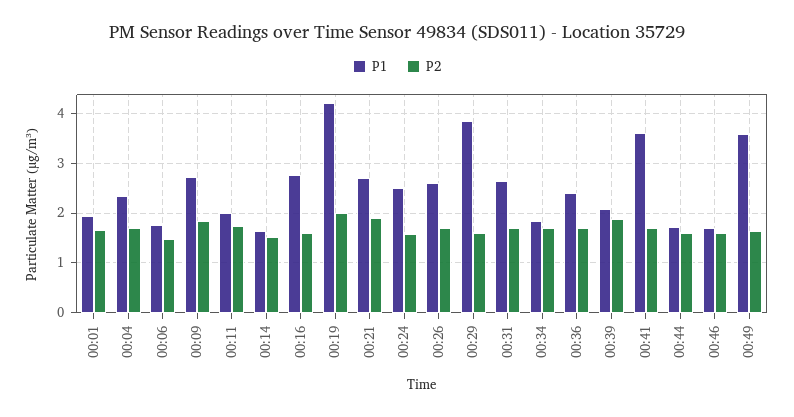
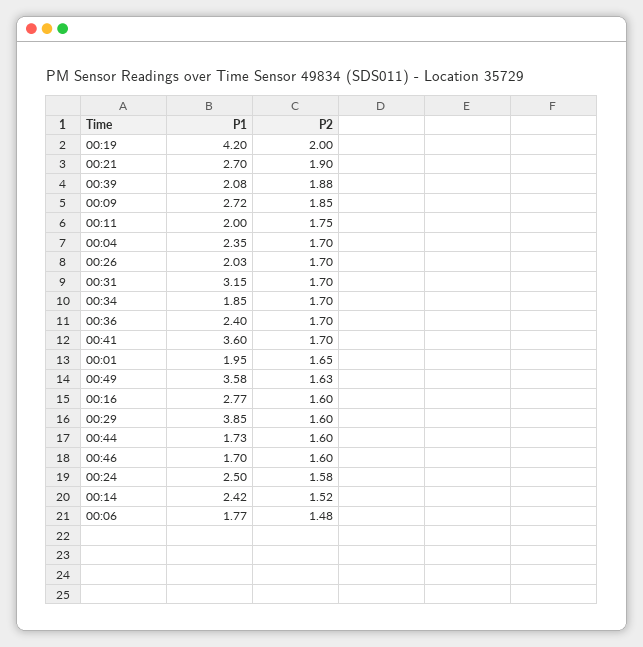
  {
    "P1": {
      "00:01": 1.95,
      "00:04": 2.35,
      "00:06": 1.77,
      "00:09": 2.72,
      "00:11": 2,
-     "00:14": 1.6,
+     "00:14": 2.42,
      "00:16": 2.77,
      "00:19": 4.2,
      "00:21": 2.7,
      "00:24": 2.5,
-     "00:26": 2.6,
+     "00:26": 2.03,
      "00:29": 3.85,
-     "00:31": 2.6,
+     "00:31": 3.15,
      "00:34": 1.85,
      "00:36": 2.4,
      "00:39": 2.08,
      "00:41": 3.6,
      "00:44": 1.73,
      "00:46": 1.7,
      "00:49": 3.58
    },
    "P2": {
      "00:01": 1.65,
      "00:04": 1.7,
      "00:06": 1.48,
      "00:09": 1.85,
      "00:11": 1.75,
      "00:14": 1.52,
      "00:16": 1.6,
      "00:19": 2,
      "00:21": 1.9,
      "00:24": 1.58,
      "00:26": 1.7,
      "00:29": 1.6,
      "00:31": 1.7,
      "00:34": 1.7,
      "00:36": 1.7,
      "00:39": 1.88,
      "00:41": 1.7,
      "00:44": 1.6,
      "00:46": 1.6,
      "00:49": 1.63
    }
  }

